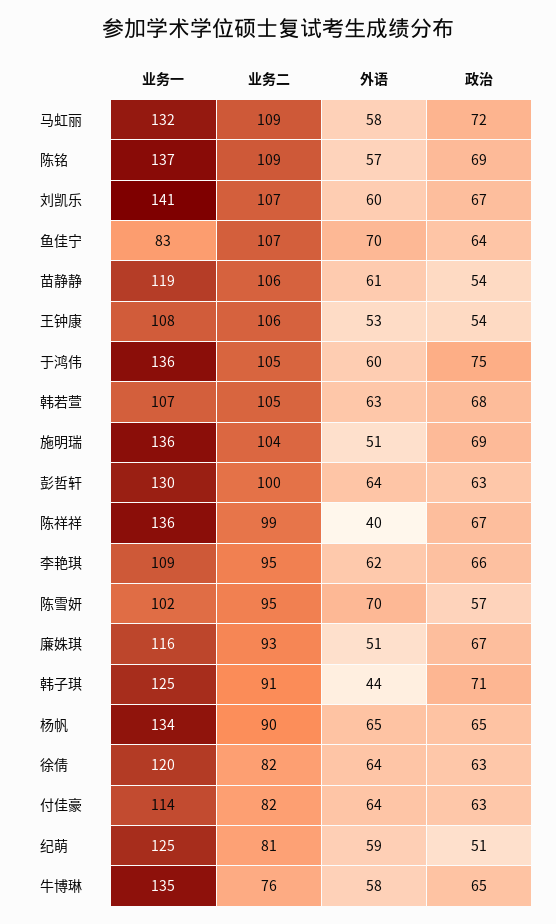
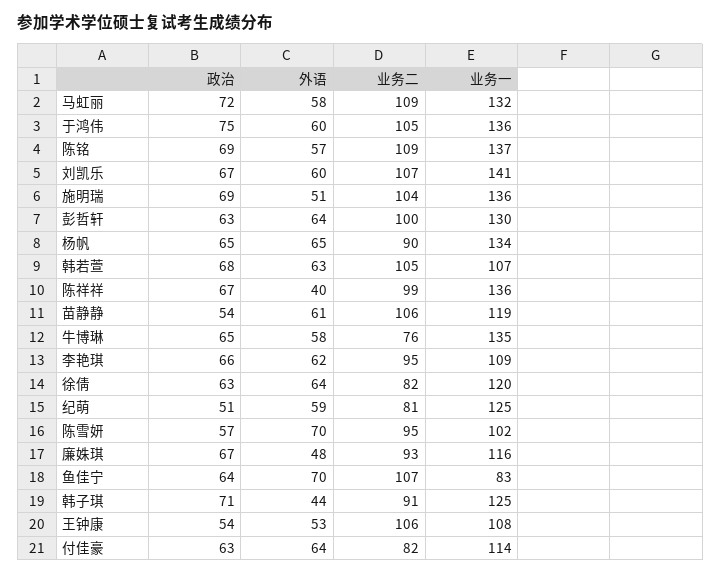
  {
    "业务一": {
      "马虹丽": 132,
      "陈铭": 137,
      "刘凯乐": 141,
      "鱼佳宁": 83,
      "苗静静": 119,
      "王钟康": 108,
      "于鸿伟": 136,
      "韩若萱": 107,
      "施明瑞": 136,
      "彭哲轩": 130,
      "陈祥祥": 136,
      "李艳琪": 109,
      "陈雪妍": 102,
      "廉姝琪": 116,
      "韩子琪": 125,
      "杨帆": 134,
      "徐倩": 120,
      "付佳豪": 114,
      "纪萌": 125,
      "牛博琳": 135
    },
    "业务二": {
      "马虹丽": 109,
      "陈铭": 109,
      "刘凯乐": 107,
      "鱼佳宁": 107,
      "苗静静": 106,
      "王钟康": 106,
      "于鸿伟": 105,
      "韩若萱": 105,
      "施明瑞": 104,
      "彭哲轩": 100,
      "陈祥祥": 99,
      "李艳琪": 95,
      "陈雪妍": 95,
      "廉姝琪": 93,
      "韩子琪": 91,
      "杨帆": 90,
      "徐倩": 82,
      "付佳豪": 82,
      "纪萌": 81,
      "牛博琳": 76
    },
    "外语": {
      "马虹丽": 58,
      "陈铭": 57,
      "刘凯乐": 60,
      "鱼佳宁": 70,
      "苗静静": 61,
      "王钟康": 53,
      "于鸿伟": 60,
      "韩若萱": 63,
      "施明瑞": 51,
      "彭哲轩": 64,
      "陈祥祥": 40,
      "李艳琪": 62,
      "陈雪妍": 70,
-     "廉姝琪": 51,
+     "廉姝琪": 48,
      "韩子琪": 44,
      "杨帆": 65,
      "徐倩": 64,
      "付佳豪": 64,
      "纪萌": 59,
      "牛博琳": 58
    },
    "政治": {
      "马虹丽": 72,
      "陈铭": 69,
      "刘凯乐": 67,
      "鱼佳宁": 64,
      "苗静静": 54,
      "王钟康": 54,
      "于鸿伟": 75,
      "韩若萱": 68,
      "施明瑞": 69,
      "彭哲轩": 63,
      "陈祥祥": 67,
      "李艳琪": 66,
      "陈雪妍": 57,
      "廉姝琪": 67,
      "韩子琪": 71,
      "杨帆": 65,
      "徐倩": 63,
      "付佳豪": 63,
      "纪萌": 51,
      "牛博琳": 65
    }
  }

